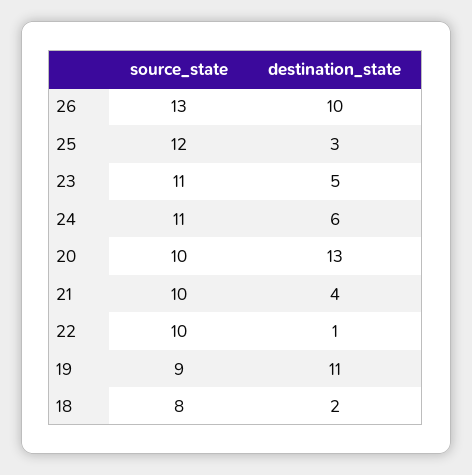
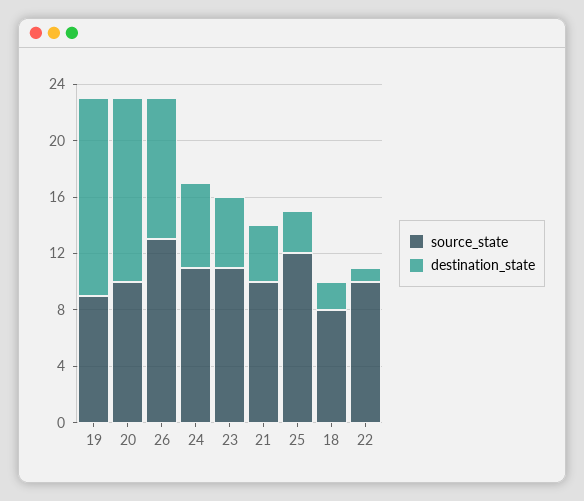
  {
    "source_state": {
      "26": 13,
      "25": 12,
      "23": 11,
      "24": 11,
      "20": 10,
      "21": 10,
      "22": 10,
      "19": 9,
      "18": 8
    },
    "destination_state": {
      "26": 10,
      "25": 3,
      "23": 5,
      "24": 6,
      "20": 13,
      "21": 4,
      "22": 1,
-     "19": 11,
+     "19": 14,
      "18": 2
    }
  }

